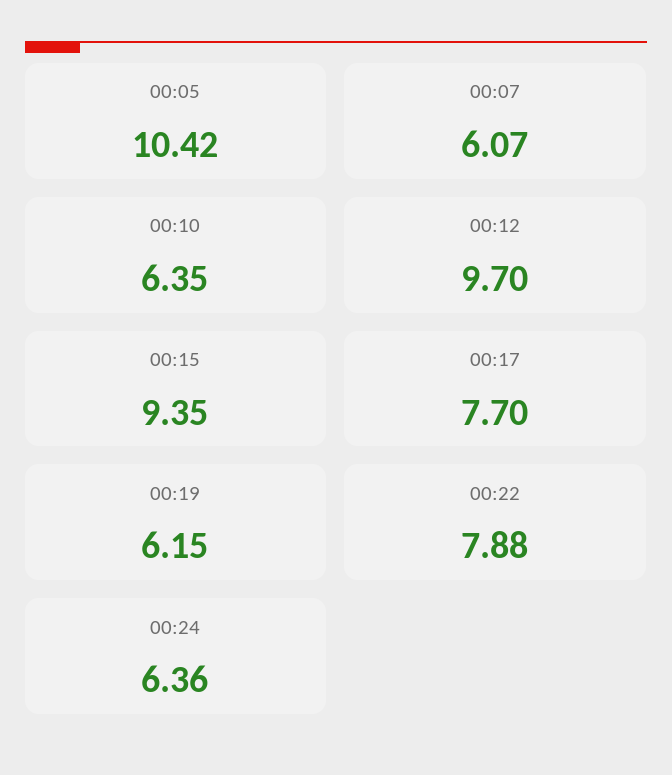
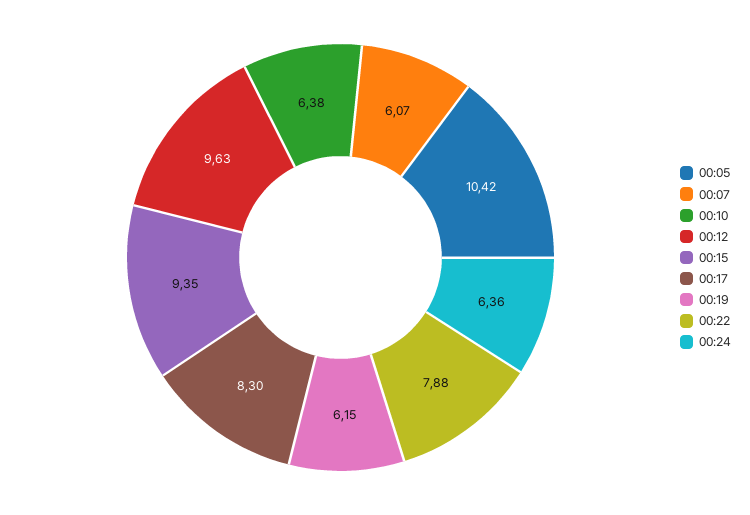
  {
    "00:05": 10.42,
    "00:07": 6.07,
-   "00:10": 6.35,
+   "00:10": 6.38,
-   "00:12": 9.7,
+   "00:12": 9.63,
    "00:15": 9.35,
-   "00:17": 7.7,
+   "00:17": 8.3,
    "00:19": 6.15,
    "00:22": 7.88,
    "00:24": 6.36
  }

